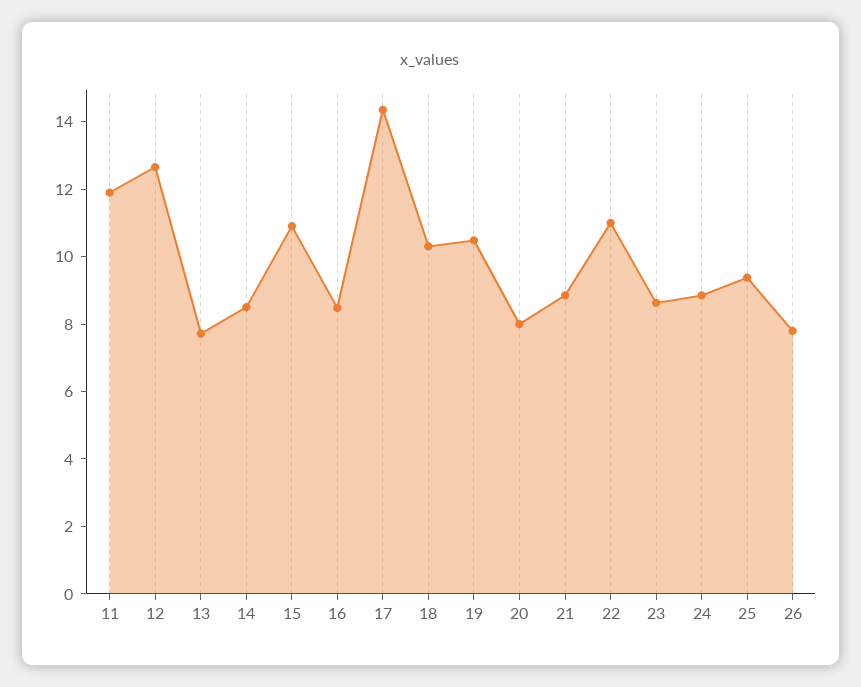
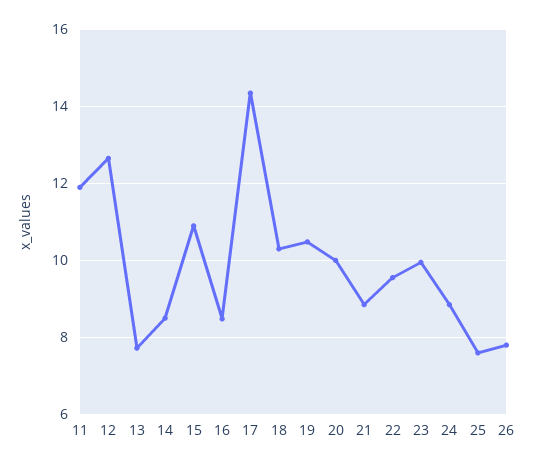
  {
    "11": 12,
    "12": 12.6,
    "13": 7.8,
    "14": 8.6,
    "15": 11,
    "16": 8.4,
    "17": 14.4,
    "18": 10.4,
    "19": 10.4,
-   "20": 8,
+   "20": 10,
    "21": 8.8,
-   "22": 11,
+   "22": 9.6,
-   "23": 8.5,
+   "23": 10,
    "24": 8.8,
-   "25": 9.5,
+   "25": 7.6,
    "26": 7.8
  }

